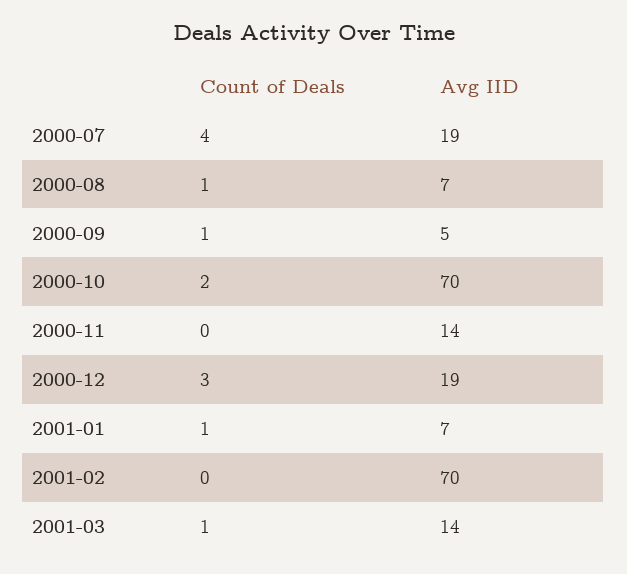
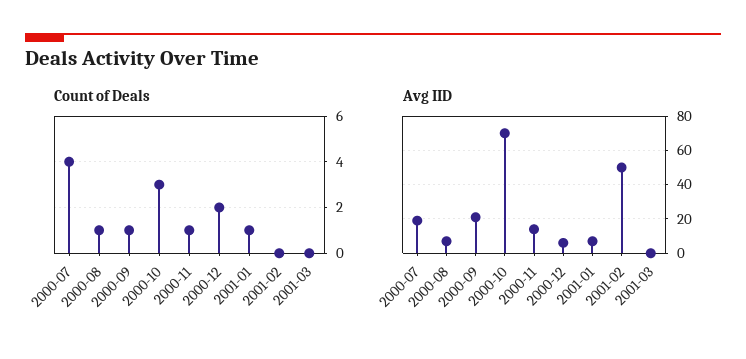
  {
    "Count of Deals": {
      "2000-07": 4,
      "2000-08": 1,
      "2000-09": 1,
-     "2000-10": 2,
+     "2000-10": 3,
-     "2000-11": 0,
+     "2000-11": 1,
-     "2000-12": 3,
+     "2000-12": 2,
      "2001-01": 1,
      "2001-02": 0,
-     "2001-03": 1
+     "2001-03": 0
    },
    "Avg IID": {
      "2000-07": 19,
      "2000-08": 7,
-     "2000-09": 5,
+     "2000-09": 20,
      "2000-10": 70,
      "2000-11": 14,
-     "2000-12": 19,
+     "2000-12": 5,
      "2001-01": 7,
-     "2001-02": 70,
+     "2001-02": 50,
-     "2001-03": 14
+     "2001-03": 0
    }
  }

